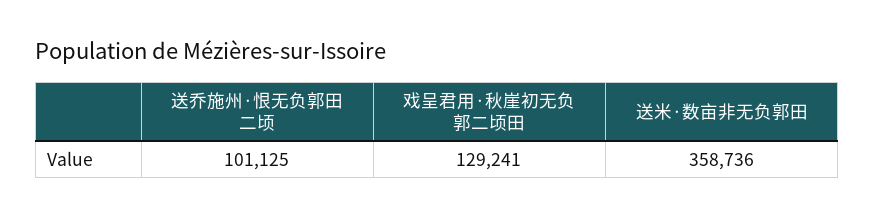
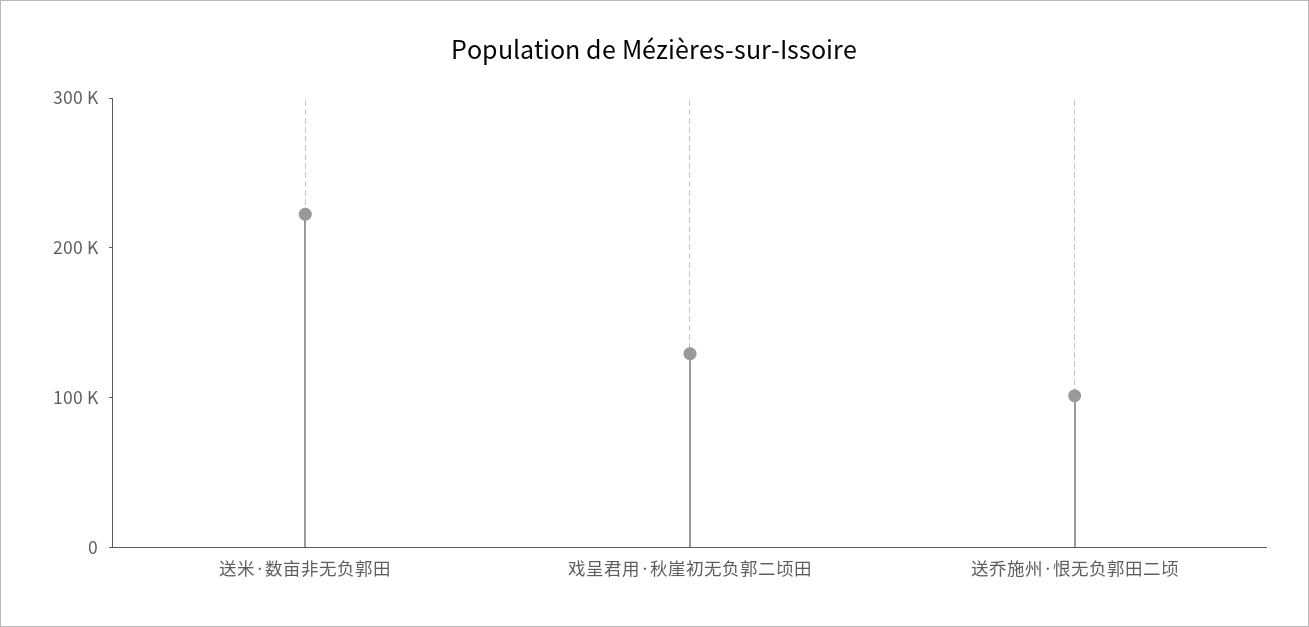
  {
    "送乔施州·恨无负郭田二顷": 101125,
    "戏呈君用·秋崖初无负郭二顷田": 129241,
-   "送米·数亩非无负郭田": 358736
+   "送米·数亩非无负郭田": 220000
  }

